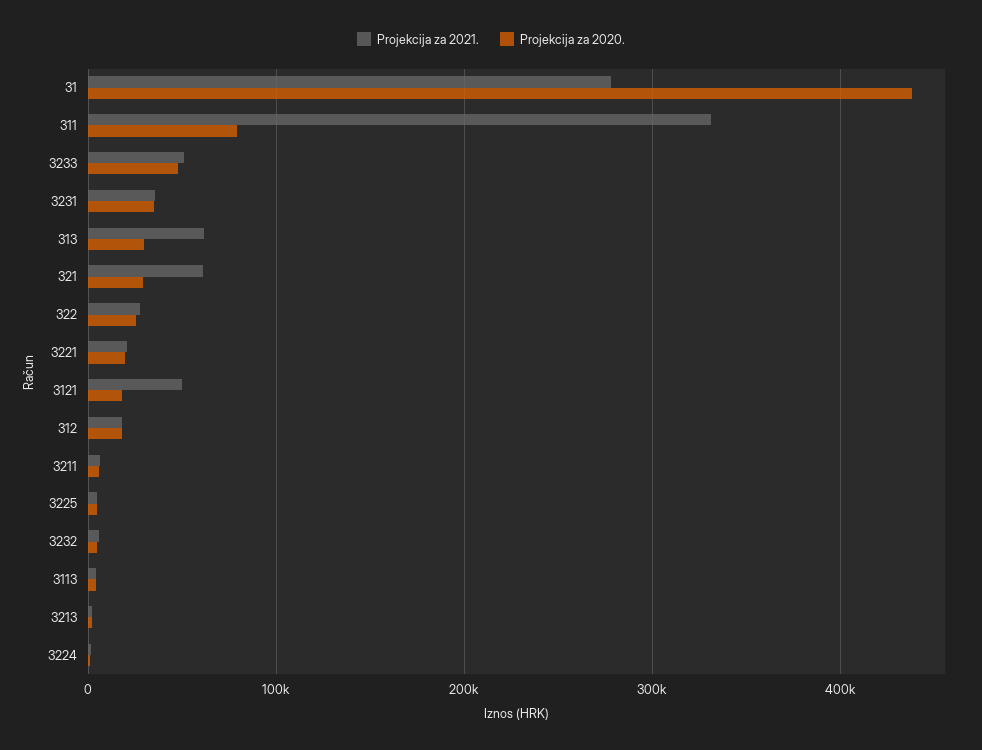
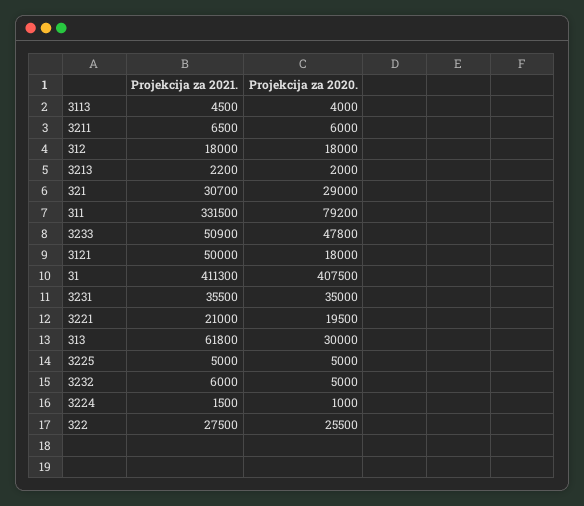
  {
    "Projekcija za 2021.": {
-     "31": 280000,
+     "31": 411300,
      "311": 331500,
      "3233": 50900,
      "3231": 35500,
      "313": 61800,
-     "321": 60000,
+     "321": 30700,
      "322": 27500,
      "3221": 21000,
      "3121": 50000,
      "312": 18000,
      "3211": 6500,
      "3225": 5000,
      "3232": 6000,
      "3113": 4500,
      "3213": 2200,
      "3224": 1500
    },
    "Projekcija za 2020.": {
-     "31": 440000,
+     "31": 407500,
      "311": 79200,
      "3233": 47800,
      "3231": 35000,
      "313": 30000,
      "321": 29000,
      "322": 25500,
      "3221": 19500,
      "3121": 18000,
      "312": 18000,
      "3211": 6000,
      "3225": 5000,
      "3232": 5000,
      "3113": 4000,
      "3213": 2000,
      "3224": 1000
    }
  }

